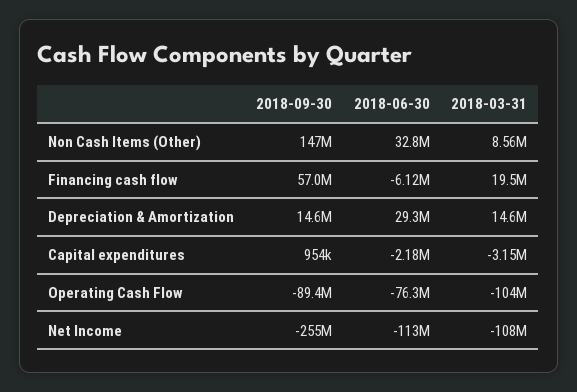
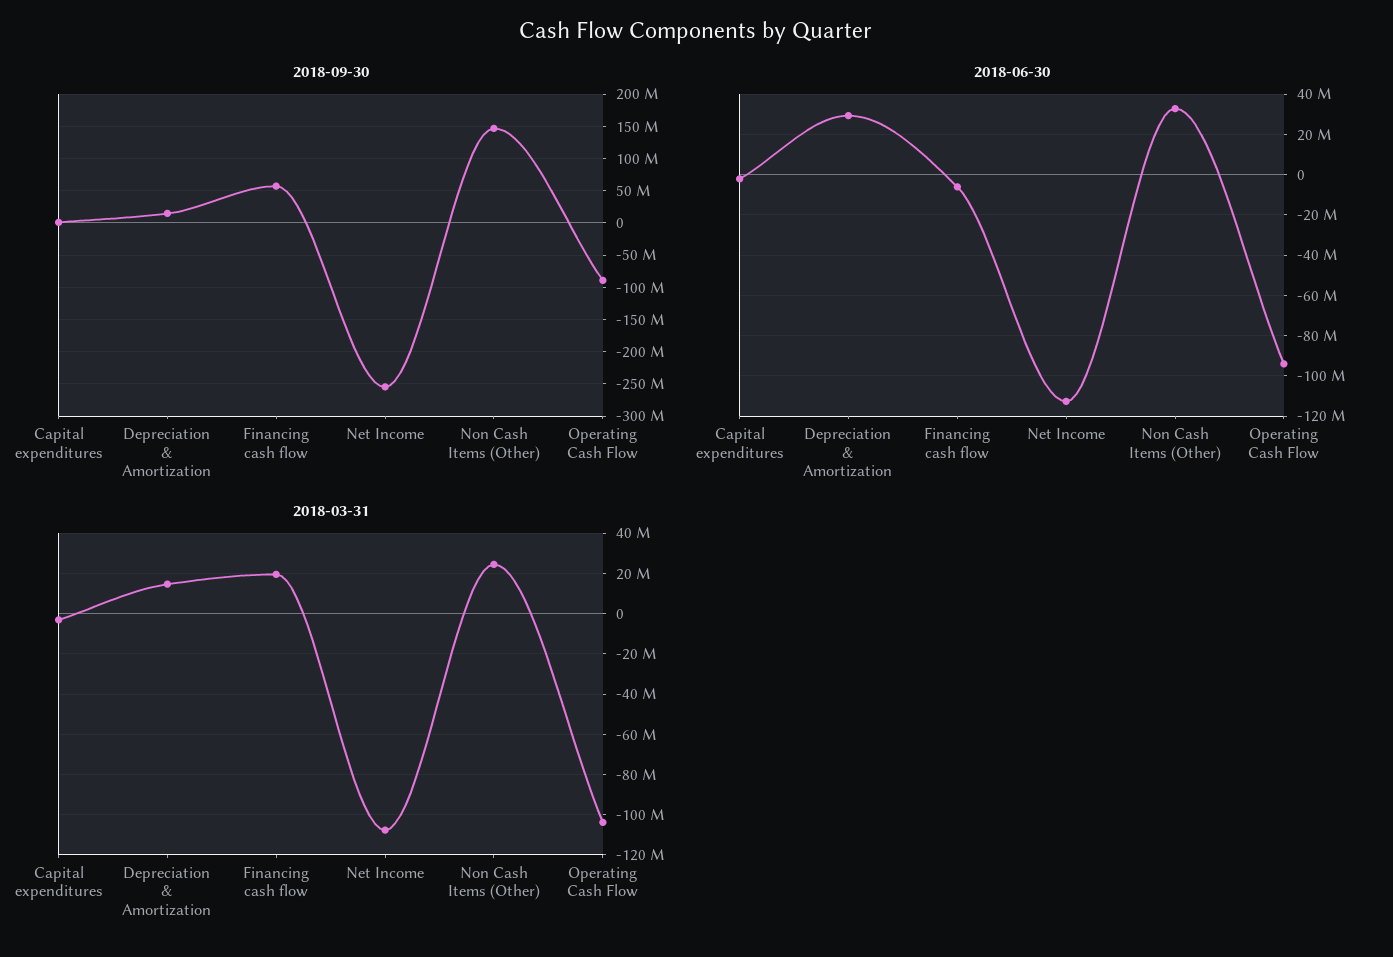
  {
    "2018-09-30": {
      "Non Cash Items (Other)": 147000000,
      "Financing cash flow": 57000000,
      "Depreciation & Amortization": 14600000,
      "Capital expenditures": 954000,
      "Operating Cash Flow": -89400000,
      "Net Income": -255000000
    },
    "2018-06-30": {
      "Non Cash Items (Other)": 32800000,
      "Financing cash flow": -6120000,
      "Depreciation & Amortization": 29300000,
      "Capital expenditures": -2180000,
-     "Operating Cash Flow": -76300000,
+     "Operating Cash Flow": -95000000,
      "Net Income": -113000000
    },
    "2018-03-31": {
-     "Non Cash Items (Other)": 8560000,
+     "Non Cash Items (Other)": 25000000,
      "Financing cash flow": 19500000,
      "Depreciation & Amortization": 14600000,
      "Capital expenditures": -3150000,
      "Operating Cash Flow": -104000000,
      "Net Income": -108000000
    }
  }

